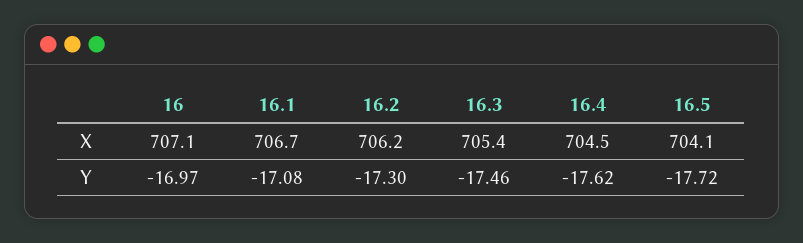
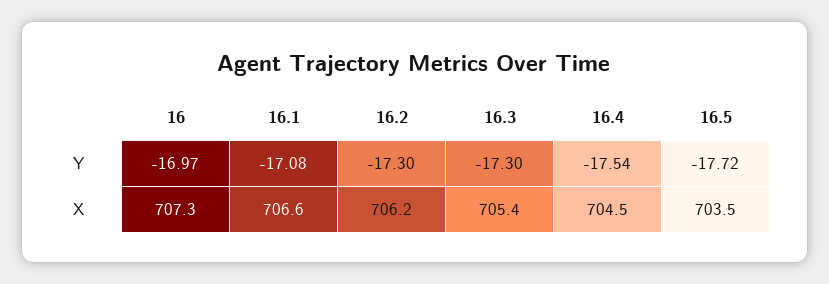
  {
    "16": {
-     "X": 707.1,
+     "X": 707.3,
      "Y": -16.97
    },
    "16.1": {
-     "X": 706.7,
+     "X": 706.6,
      "Y": -17.08
    },
    "16.2": {
      "X": 706.2,
      "Y": -17.3
    },
    "16.3": {
      "X": 705.4,
-     "Y": -17.46
+     "Y": -17.3
    },
    "16.4": {
      "X": 704.5,
-     "Y": -17.62
+     "Y": -17.54
    },
    "16.5": {
-     "X": 704.1,
+     "X": 703.5,
      "Y": -17.72
    }
  }

